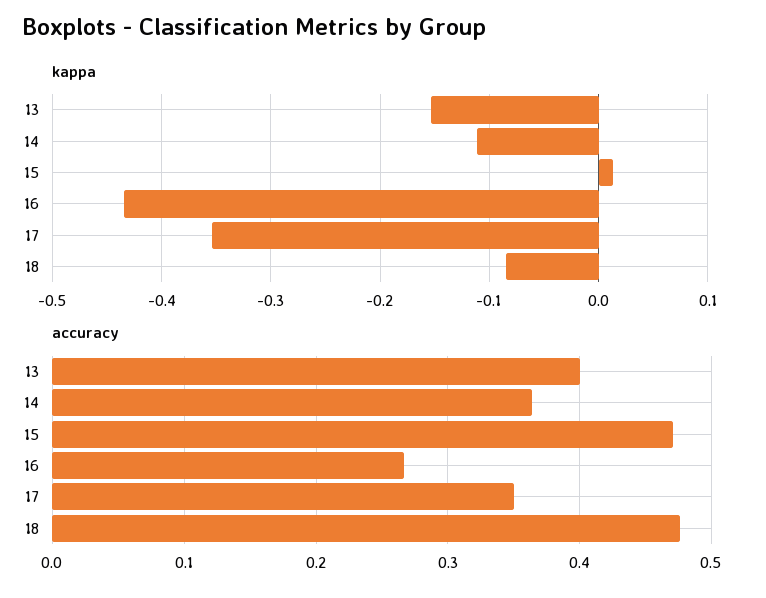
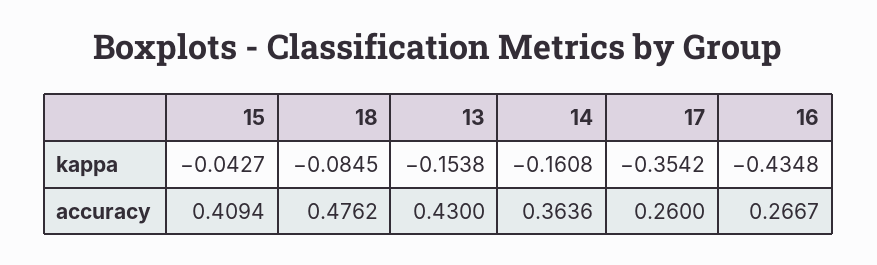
  {
    "kappa": {
      "13": -0.1538,
-     "14": -0.11,
+     "14": -0.1608,
-     "15": 0.01,
+     "15": -0.0427,
      "16": -0.4348,
      "17": -0.3542,
      "18": -0.0845
    },
    "accuracy": {
-     "13": 0.4,
+     "13": 0.43,
      "14": 0.3636,
-     "15": 0.47,
+     "15": 0.4094,
      "16": 0.2667,
-     "17": 0.35,
+     "17": 0.26,
      "18": 0.4762
    }
  }

